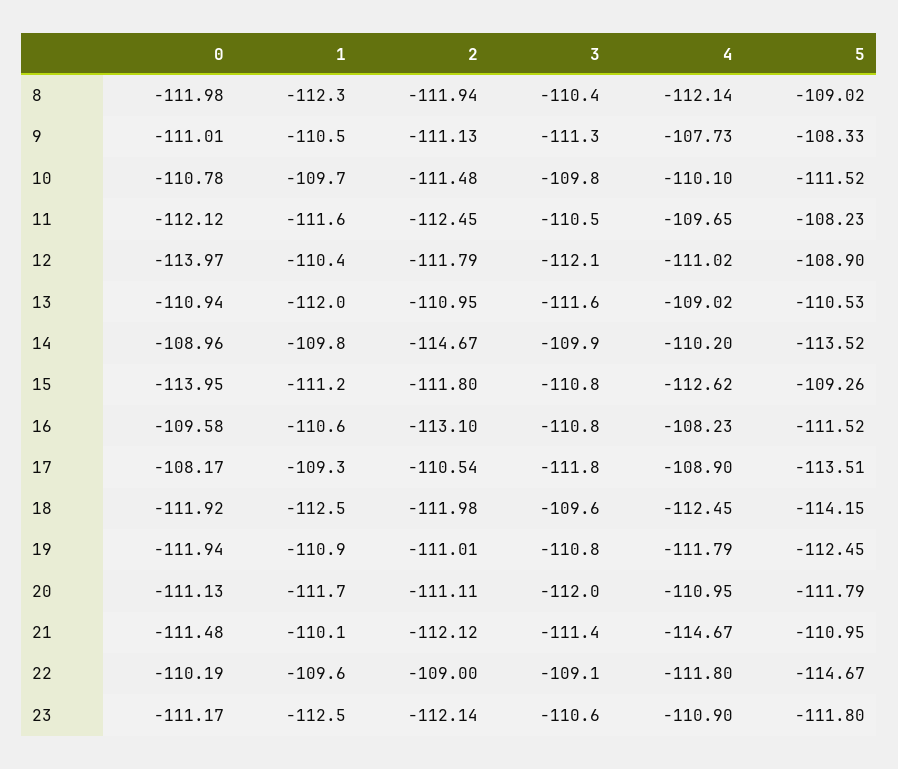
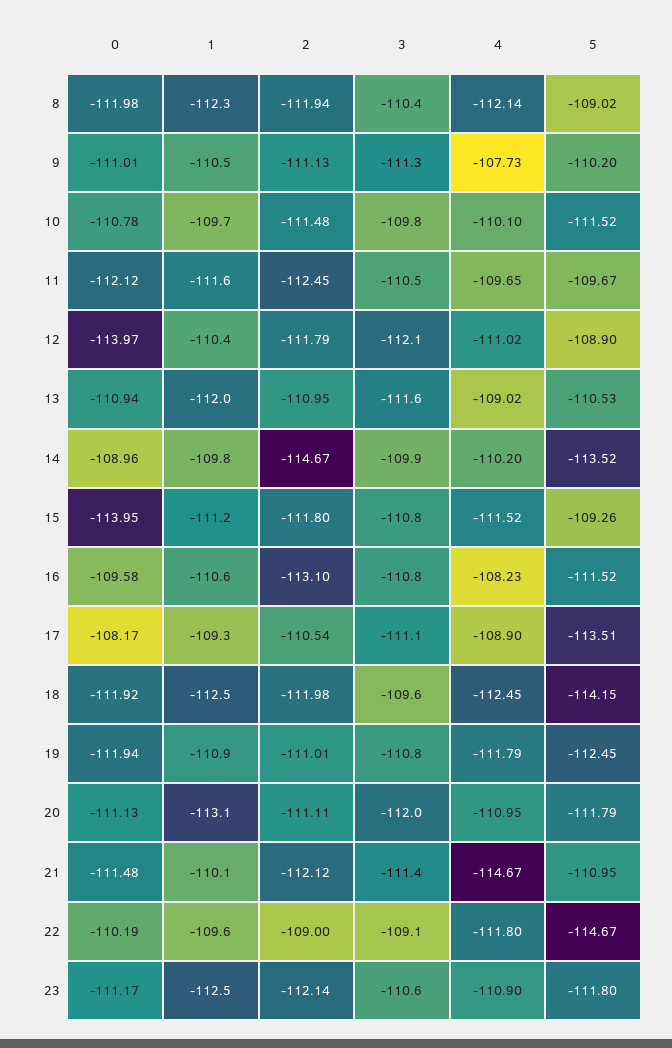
  {
    "0": {
      "8": -111.98,
      "9": -111.01,
      "10": -110.78,
      "11": -112.12,
      "12": -113.97,
      "13": -110.94,
      "14": -108.96,
      "15": -113.95,
      "16": -109.58,
      "17": -108.17,
      "18": -111.92,
      "19": -111.94,
      "20": -111.13,
      "21": -111.48,
      "22": -110.19,
      "23": -111.17
    },
    "1": {
      "8": -112.3,
      "9": -110.5,
      "10": -109.7,
      "11": -111.6,
      "12": -110.4,
      "13": -112,
      "14": -109.8,
      "15": -111.2,
      "16": -110.6,
      "17": -109.3,
      "18": -112.5,
      "19": -110.9,
-     "20": -111.7,
+     "20": -113.1,
      "21": -110.1,
      "22": -109.6,
      "23": -112.5
    },
    "2": {
      "8": -111.94,
      "9": -111.13,
      "10": -111.48,
      "11": -112.45,
      "12": -111.79,
      "13": -110.95,
      "14": -114.67,
      "15": -111.8,
      "16": -113.1,
      "17": -110.54,
      "18": -111.98,
      "19": -111.01,
      "20": -111.11,
      "21": -112.12,
      "22": -109,
      "23": -112.14
    },
    "3": {
      "8": -110.4,
      "9": -111.3,
      "10": -109.8,
      "11": -110.5,
      "12": -112.1,
      "13": -111.6,
      "14": -109.9,
      "15": -110.8,
      "16": -110.8,
-     "17": -111.8,
+     "17": -111.1,
      "18": -109.6,
      "19": -110.8,
      "20": -112,
      "21": -111.4,
      "22": -109.1,
      "23": -110.6
    },
    "4": {
      "8": -112.14,
      "9": -107.73,
      "10": -110.1,
      "11": -109.65,
      "12": -111.02,
      "13": -109.02,
      "14": -110.2,
-     "15": -112.62,
+     "15": -111.52,
      "16": -108.23,
      "17": -108.9,
      "18": -112.45,
      "19": -111.79,
      "20": -110.95,
      "21": -114.67,
      "22": -111.8,
      "23": -110.9
    },
    "5": {
      "8": -109.02,
-     "9": -108.33,
+     "9": -110.2,
      "10": -111.52,
-     "11": -108.23,
+     "11": -109.67,
      "12": -108.9,
      "13": -110.53,
      "14": -113.52,
      "15": -109.26,
      "16": -111.52,
      "17": -113.51,
      "18": -114.15,
      "19": -112.45,
      "20": -111.79,
      "21": -110.95,
      "22": -114.67,
      "23": -111.8
    }
  }

